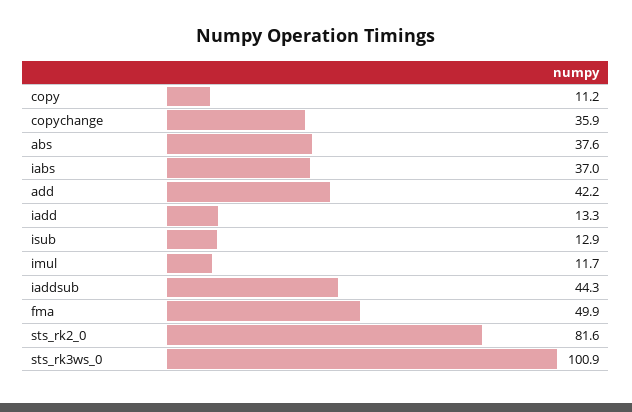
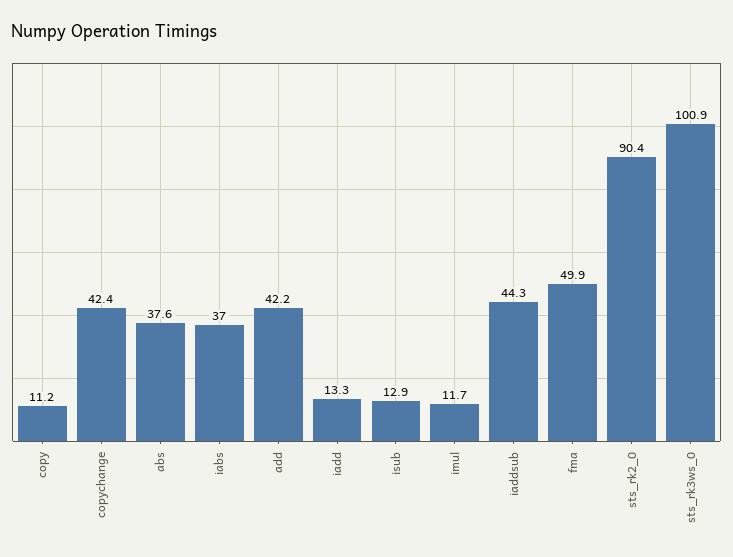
  {
    "copy": 11.2,
-   "copychange": 35.9,
+   "copychange": 42.4,
    "abs": 37.6,
    "iabs": 37,
    "add": 42.2,
    "iadd": 13.3,
    "isub": 12.9,
    "imul": 11.7,
    "iaddsub": 44.3,
    "fma": 49.9,
-   "sts_rk2_0": 81.6,
+   "sts_rk2_0": 90.4,
    "sts_rk3ws_0": 100.9
  }

